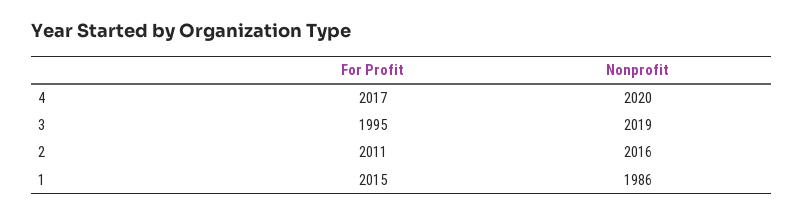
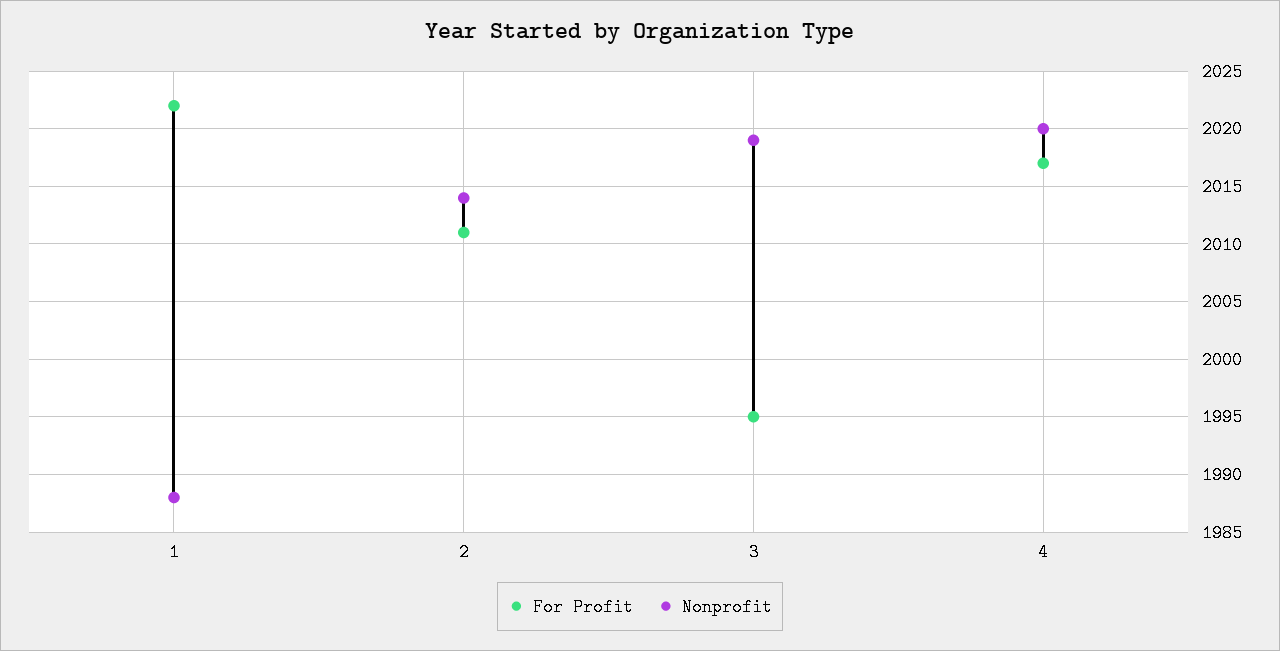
  {
    "For Profit": {
      "4": 2017,
      "3": 1995,
      "2": 2011,
-     "1": 2015
+     "1": 2022
    },
    "Nonprofit": {
      "4": 2020,
      "3": 2019,
-     "2": 2016,
+     "2": 2014,
-     "1": 1986
+     "1": 1988
    }
  }

